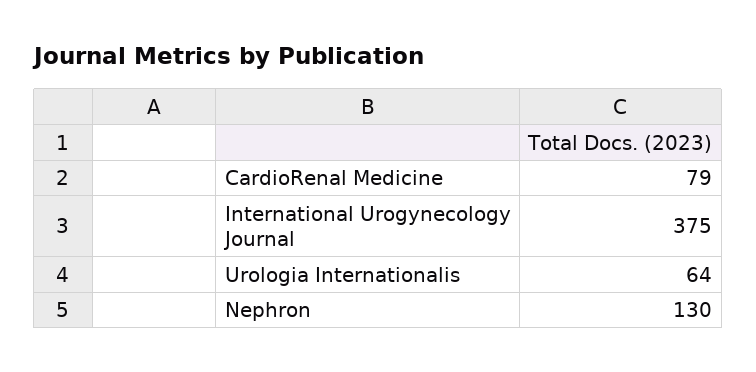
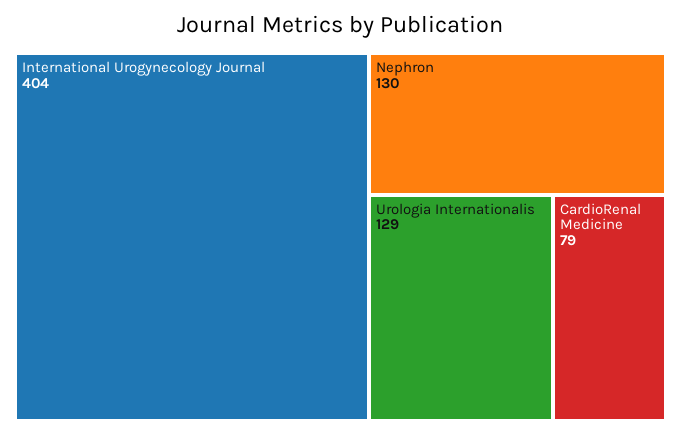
  {
    "CardioRenal Medicine": 79,
-   "International Urogynecology Journal": 375,
+   "International Urogynecology Journal": 404,
-   "Urologia Internationalis": 64,
+   "Urologia Internationalis": 129,
    "Nephron": 130
  }

